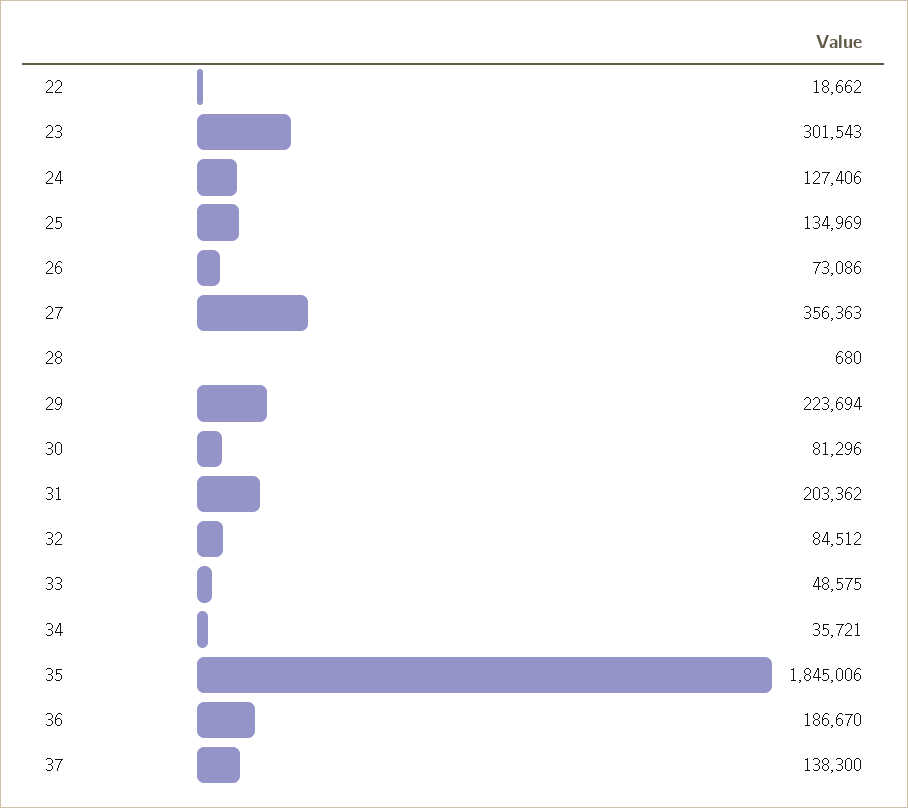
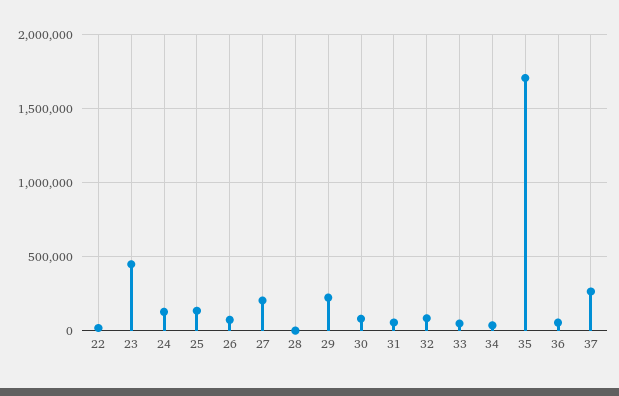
  {
    "22": 18662,
-   "23": 301543,
+   "23": 450000,
    "24": 127406,
    "25": 134969,
    "26": 73086,
-   "27": 356363,
+   "27": 200000,
    "28": 680,
    "29": 223694,
    "30": 81296,
-   "31": 203362,
+   "31": 50000,
    "32": 84512,
    "33": 48575,
    "34": 35721,
-   "35": 1845006,
+   "35": 1700000,
-   "36": 186670,
+   "36": 50000,
-   "37": 138300
+   "37": 250000
  }

